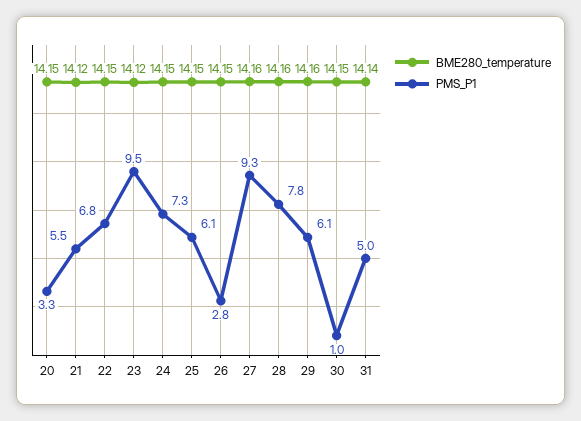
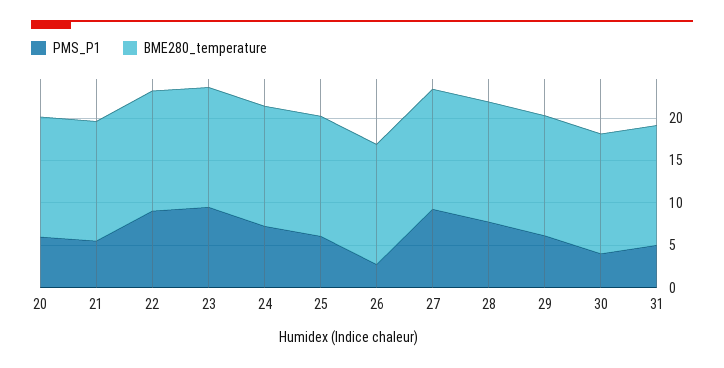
  {
    "BME280_temperature": {
      "20": 14.15,
      "21": 14.12,
      "22": 14.15,
      "23": 14.12,
      "24": 14.15,
      "25": 14.15,
      "26": 14.15,
      "27": 14.16,
      "28": 14.16,
      "29": 14.16,
      "30": 14.15,
      "31": 14.14
    },
    "PMS_P1": {
-     "20": 3.3,
+     "20": 6,
      "21": 5.5,
-     "22": 6.8,
+     "22": 9,
      "23": 9.5,
      "24": 7.3,
      "25": 6.1,
      "26": 2.8,
      "27": 9.3,
      "28": 7.8,
      "29": 6.1,
-     "30": 1,
+     "30": 4,
      "31": 5
    }
  }

